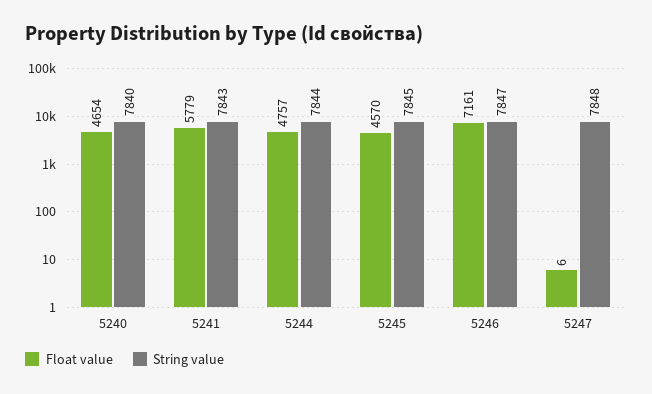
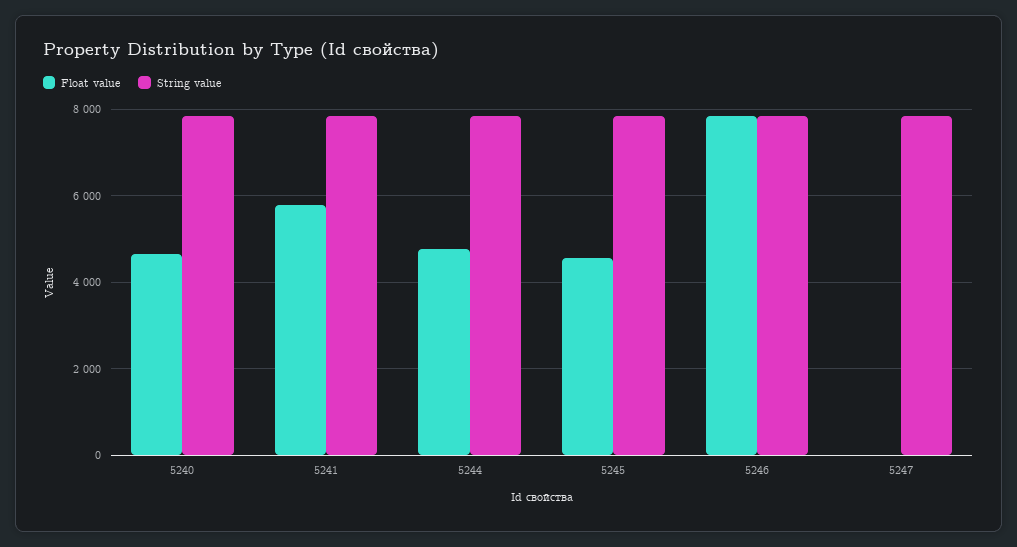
  {
    "Float value": {
      "5240": 4654,
      "5241": 5779,
      "5244": 4757,
      "5245": 4570,
-     "5246": 7161,
+     "5246": 7800,
      "5247": 6
    },
    "String value": {
      "5240": 7840,
      "5241": 7843,
      "5244": 7844,
      "5245": 7845,
      "5246": 7847,
      "5247": 7848
    }
  }

